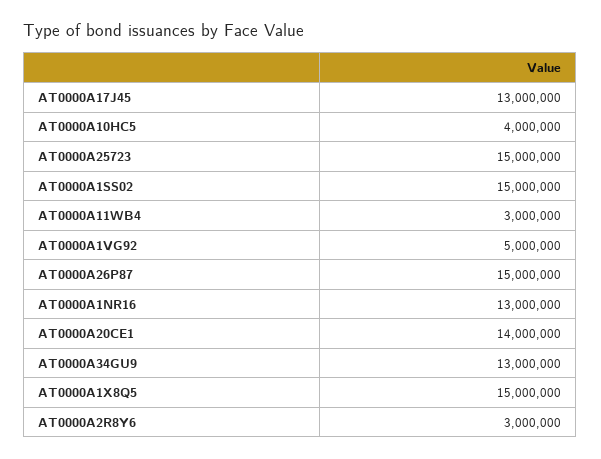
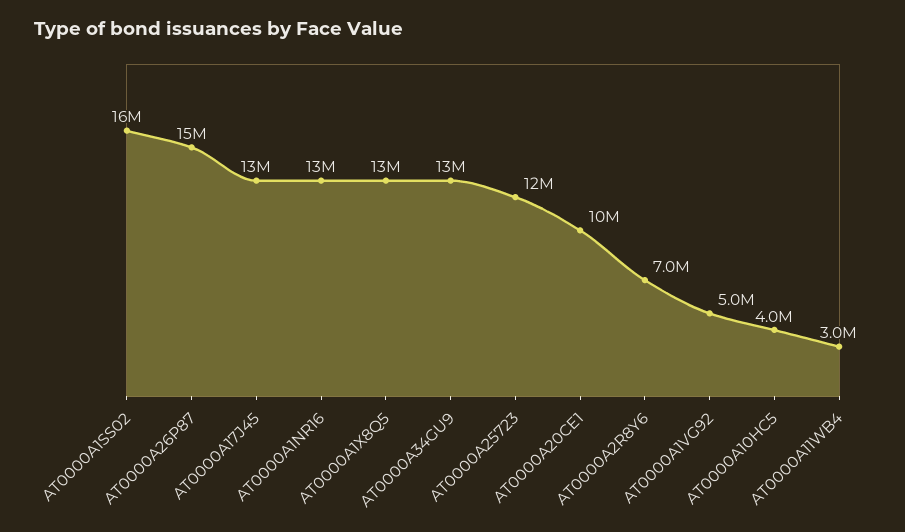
  {
    "AT0000A17J45": 13000000,
    "AT0000A10HC5": 4000000,
-   "AT0000A25723": 15000000,
+   "AT0000A25723": 12000000,
-   "AT0000A1SS02": 15000000,
+   "AT0000A1SS02": 16000000,
    "AT0000A11WB4": 3000000,
    "AT0000A1VG92": 5000000,
    "AT0000A26P87": 15000000,
    "AT0000A1NR16": 13000000,
-   "AT0000A20CE1": 14000000,
+   "AT0000A20CE1": 10000000,
    "AT0000A34GU9": 13000000,
-   "AT0000A1X8Q5": 15000000,
+   "AT0000A1X8Q5": 13000000,
-   "AT0000A2R8Y6": 3000000
+   "AT0000A2R8Y6": 7000000
  }

